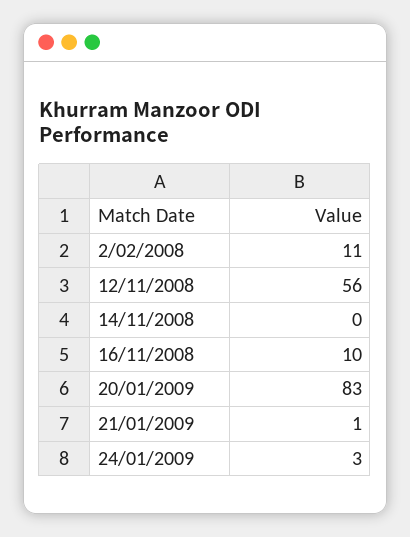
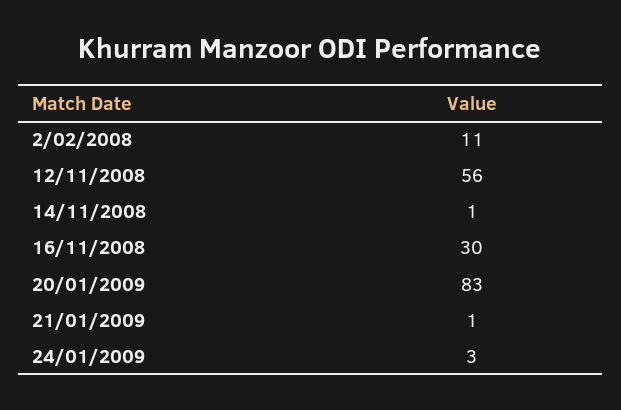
  {
    "2/02/2008": 11,
    "12/11/2008": 56,
-   "14/11/2008": 0,
+   "14/11/2008": 1,
-   "16/11/2008": 10,
+   "16/11/2008": 30,
    "20/01/2009": 83,
    "21/01/2009": 1,
    "24/01/2009": 3
  }

